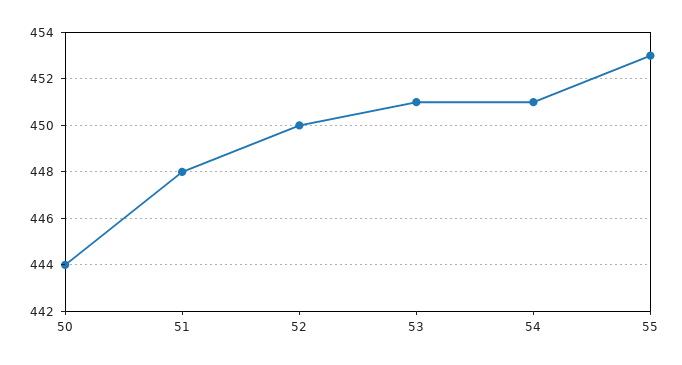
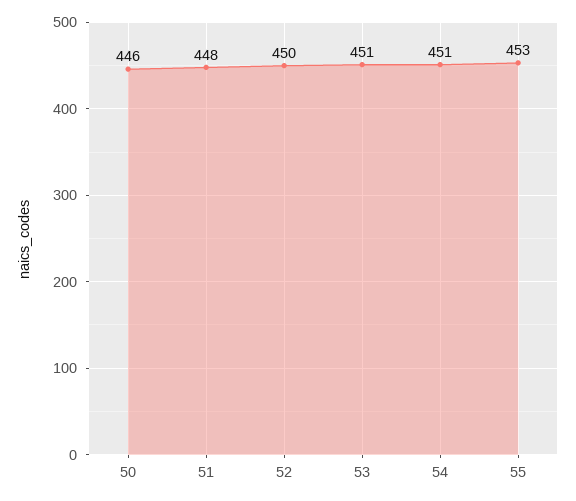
  {
-   "50": 444,
+   "50": 446,
    "51": 448,
    "52": 450,
    "53": 451,
    "54": 451,
    "55": 453
  }

